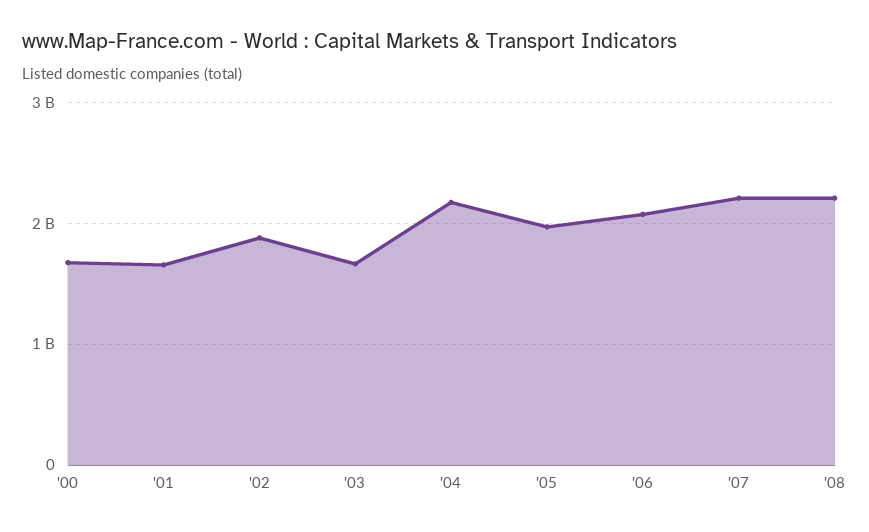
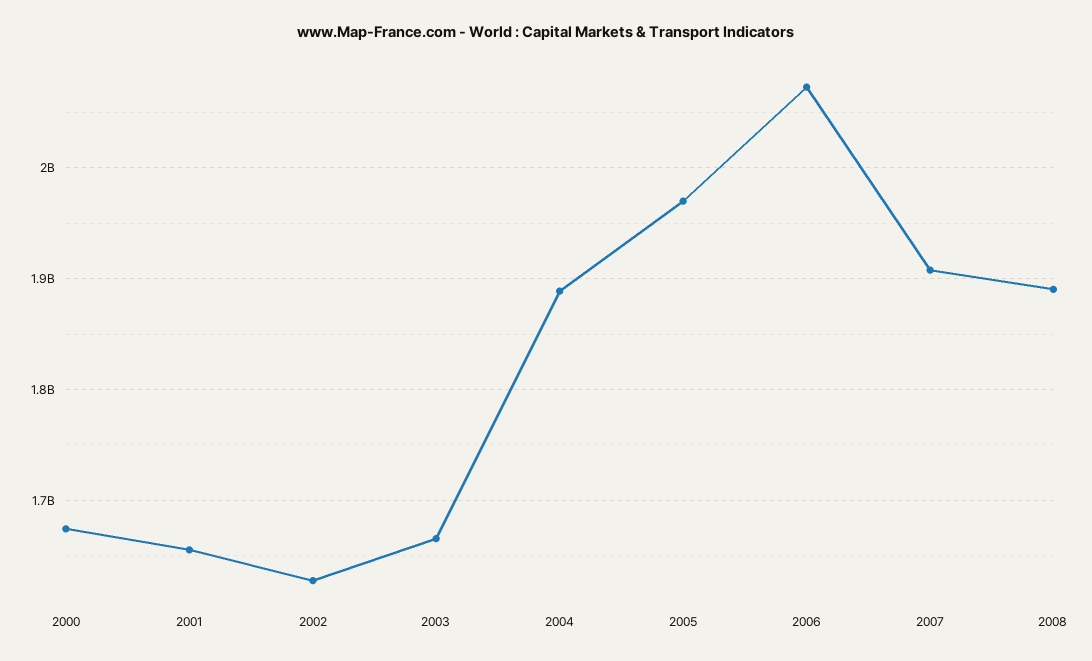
  {
    "'00": 1670000000,
    "'01": 1660000000,
-   "'02": 1900000000,
+   "'02": 1630000000,
    "'03": 1670000000,
-   "'04": 2200000000,
+   "'04": 1890000000,
    "'05": 1970000000,
    "'06": 2070000000,
-   "'07": 2200000000,
+   "'07": 1910000000,
-   "'08": 2200000000
+   "'08": 1890000000
  }

